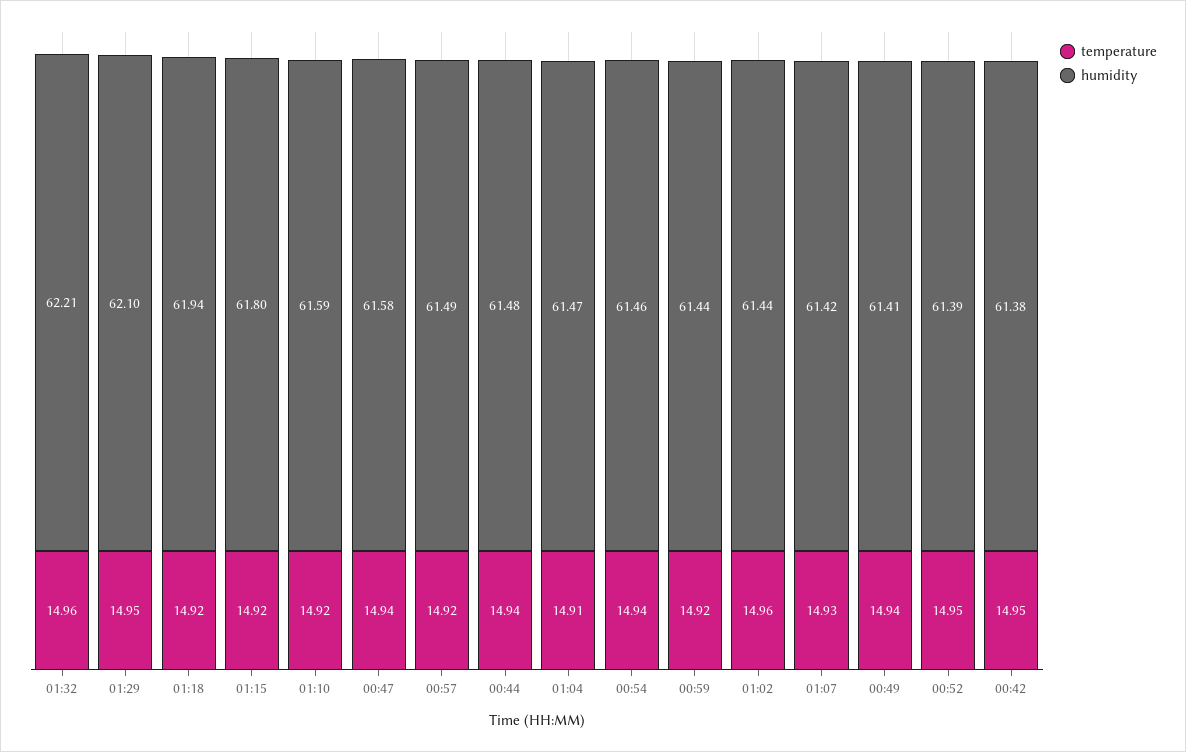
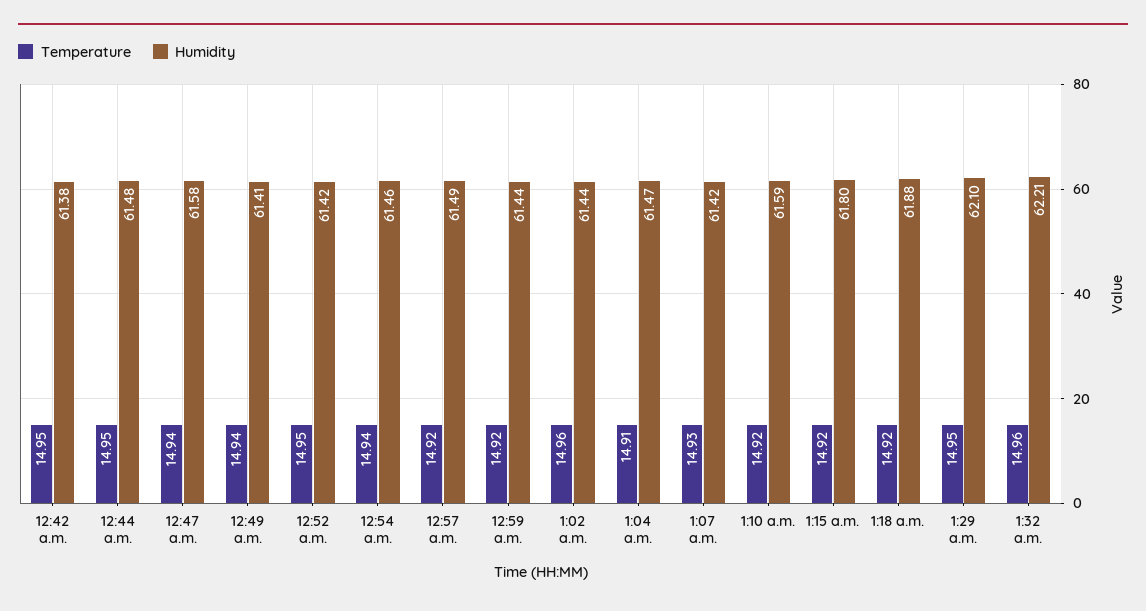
  {
    "temperature": {
      "01:32": 14.96,
      "01:29": 14.95,
      "01:18": 14.92,
      "01:15": 14.92,
      "01:10": 14.92,
      "00:47": 14.94,
      "00:57": 14.92,
-     "00:44": 14.94,
+     "00:44": 14.95,
      "01:04": 14.91,
      "00:54": 14.94,
      "00:59": 14.92,
      "01:02": 14.96,
      "01:07": 14.93,
      "00:49": 14.94,
      "00:52": 14.95,
      "00:42": 14.95
    },
    "humidity": {
      "01:32": 62.21,
      "01:29": 62.1,
-     "01:18": 61.94,
+     "01:18": 61.88,
      "01:15": 61.8,
      "01:10": 61.59,
      "00:47": 61.58,
      "00:57": 61.49,
      "00:44": 61.48,
      "01:04": 61.47,
      "00:54": 61.46,
      "00:59": 61.44,
      "01:02": 61.44,
      "01:07": 61.42,
      "00:49": 61.41,
-     "00:52": 61.39,
+     "00:52": 61.42,
      "00:42": 61.38
    }
  }

